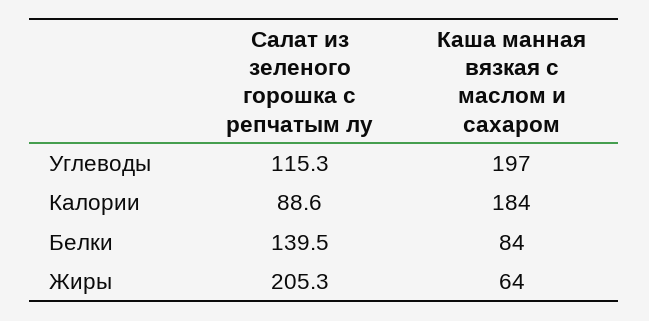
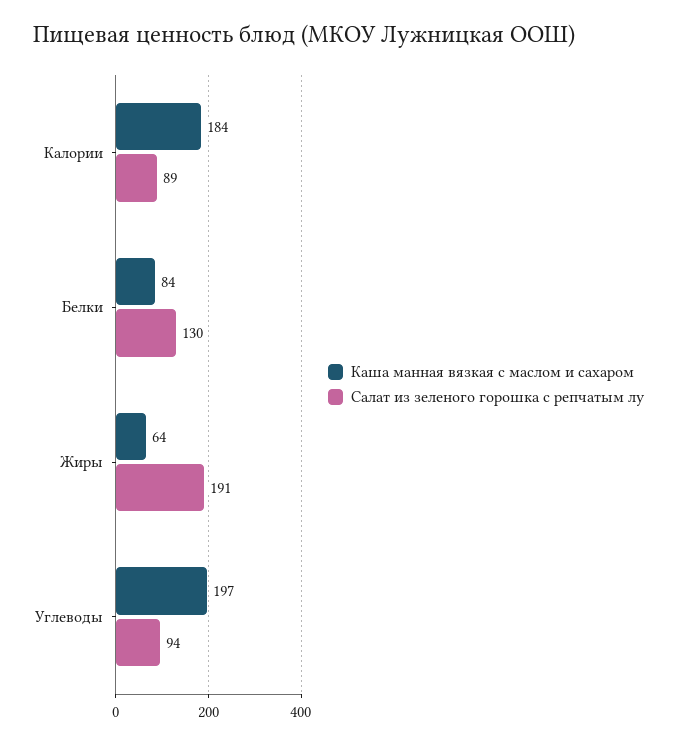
  {
    "Салат из зеленого горошка с репчатым лу": {
-     "Углеводы": 115.3,
+     "Углеводы": 94,
      "Калории": 88.6,
-     "Белки": 139.5,
+     "Белки": 130,
-     "Жиры": 205.3
+     "Жиры": 191
    },
    "Каша манная вязкая с маслом и сахаром": {
      "Углеводы": 197,
      "Калории": 184,
      "Белки": 84,
      "Жиры": 64
    }
  }

